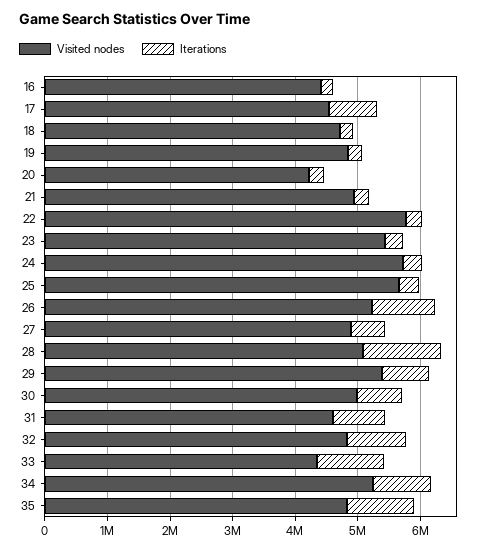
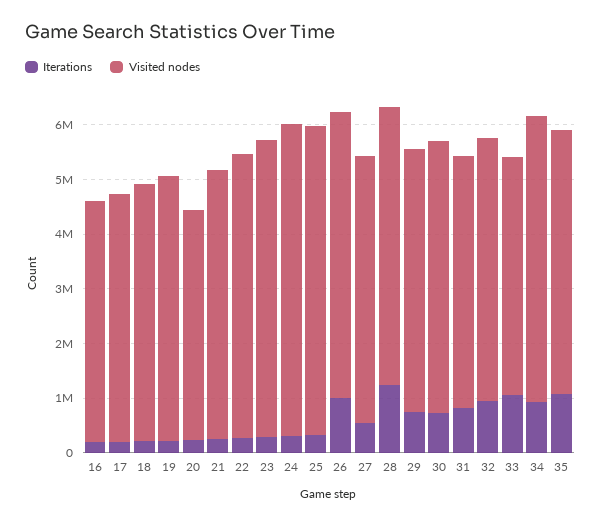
  {
    "Visited nodes": {
      "16": 4400000,
      "17": 4600000,
      "18": 4800000,
      "19": 4800000,
      "20": 4200000,
      "21": 5000000,
-     "22": 5800000,
+     "22": 5200000,
      "23": 5400000,
      "24": 5800000,
      "25": 5600000,
      "26": 5200000,
      "27": 4800000,
      "28": 5000000,
-     "29": 5400000,
+     "29": 4800000,
      "30": 5000000,
      "31": 4600000,
      "32": 4800000,
      "33": 4400000,
      "34": 5200000,
      "35": 4800000
    },
    "Iterations": {
      "16": 200000,
-     "17": 800000,
+     "17": 200000,
      "18": 200000,
      "19": 200000,
      "20": 200000,
      "21": 200000,
      "22": 200000,
      "23": 200000,
      "24": 400000,
      "25": 400000,
      "26": 1000000,
      "27": 600000,
      "28": 1200000,
      "29": 800000,
      "30": 800000,
      "31": 800000,
      "32": 1000000,
      "33": 1000000,
      "34": 1000000,
      "35": 1000000
    }
  }

